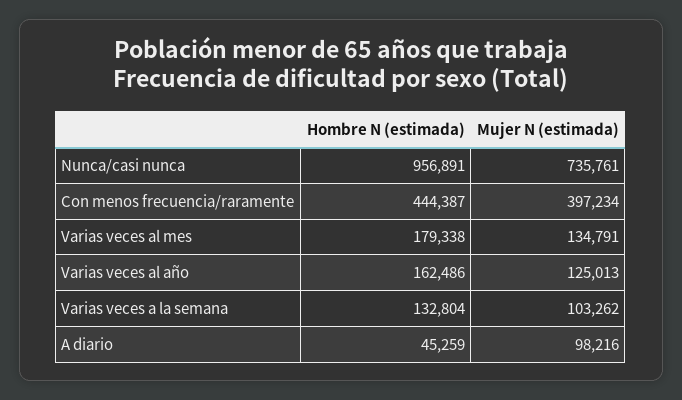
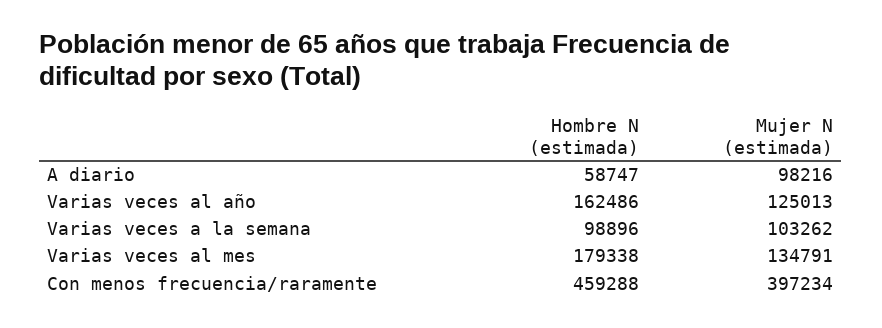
  {
    "Hombre N (estimada)": {
-     "Nunca/casi nunca": 956891,
-     "Con menos frecuencia/raramente": 444387,
+     "Con menos frecuencia/raramente": 459288,
      "Varias veces al mes": 179338,
      "Varias veces al año": 162486,
-     "Varias veces a la semana": 132804,
+     "Varias veces a la semana": 98896,
-     "A diario": 45259
+     "A diario": 58747
    },
    "Mujer N (estimada)": {
-     "Nunca/casi nunca": 735761,
      "Con menos frecuencia/raramente": 397234,
      "Varias veces al mes": 134791,
      "Varias veces al año": 125013,
      "Varias veces a la semana": 103262,
      "A diario": 98216
    }
  }

